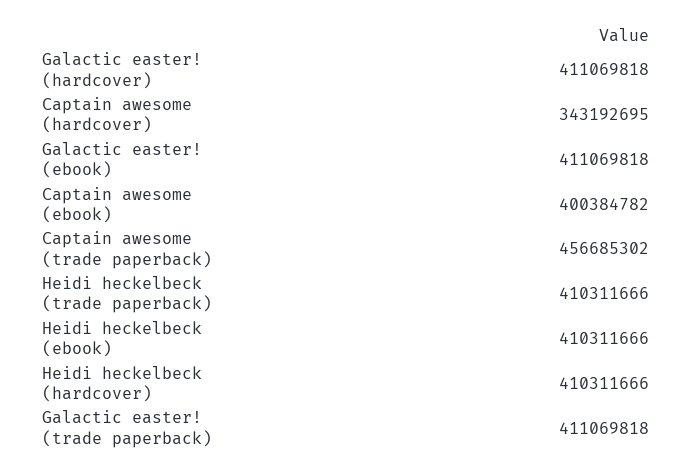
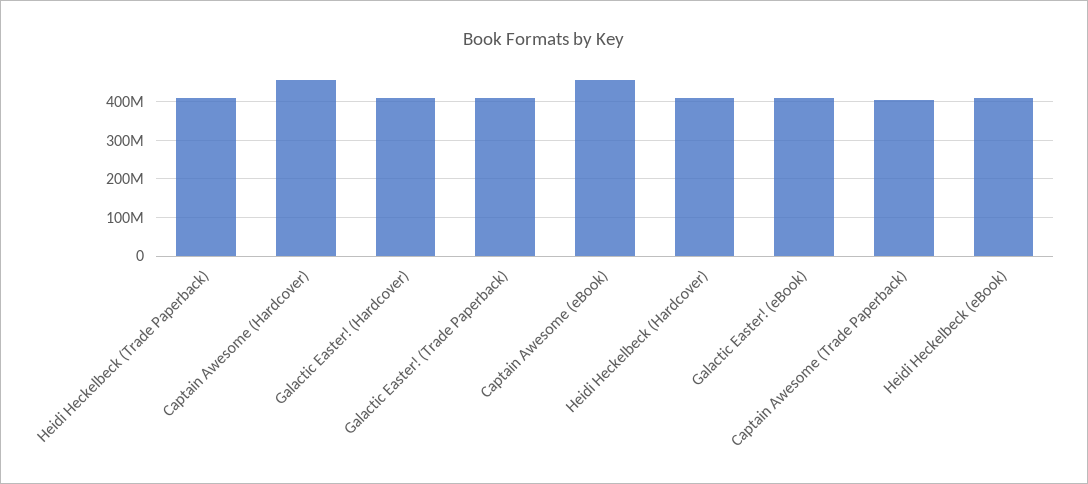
  {
    "Galactic easter! (hardcover)": 411069818,
-   "Captain awesome (hardcover)": 343192695,
+   "Captain awesome (hardcover)": 460000000,
    "Galactic easter! (ebook)": 411069818,
-   "Captain awesome (ebook)": 400384782,
+   "Captain awesome (ebook)": 460000000,
-   "Captain awesome (trade paperback)": 456685302,
+   "Captain awesome (trade paperback)": 400000000,
    "Heidi heckelbeck (trade paperback)": 410311666,
    "Heidi heckelbeck (ebook)": 410311666,
    "Heidi heckelbeck (hardcover)": 410311666,
    "Galactic easter! (trade paperback)": 411069818
  }

